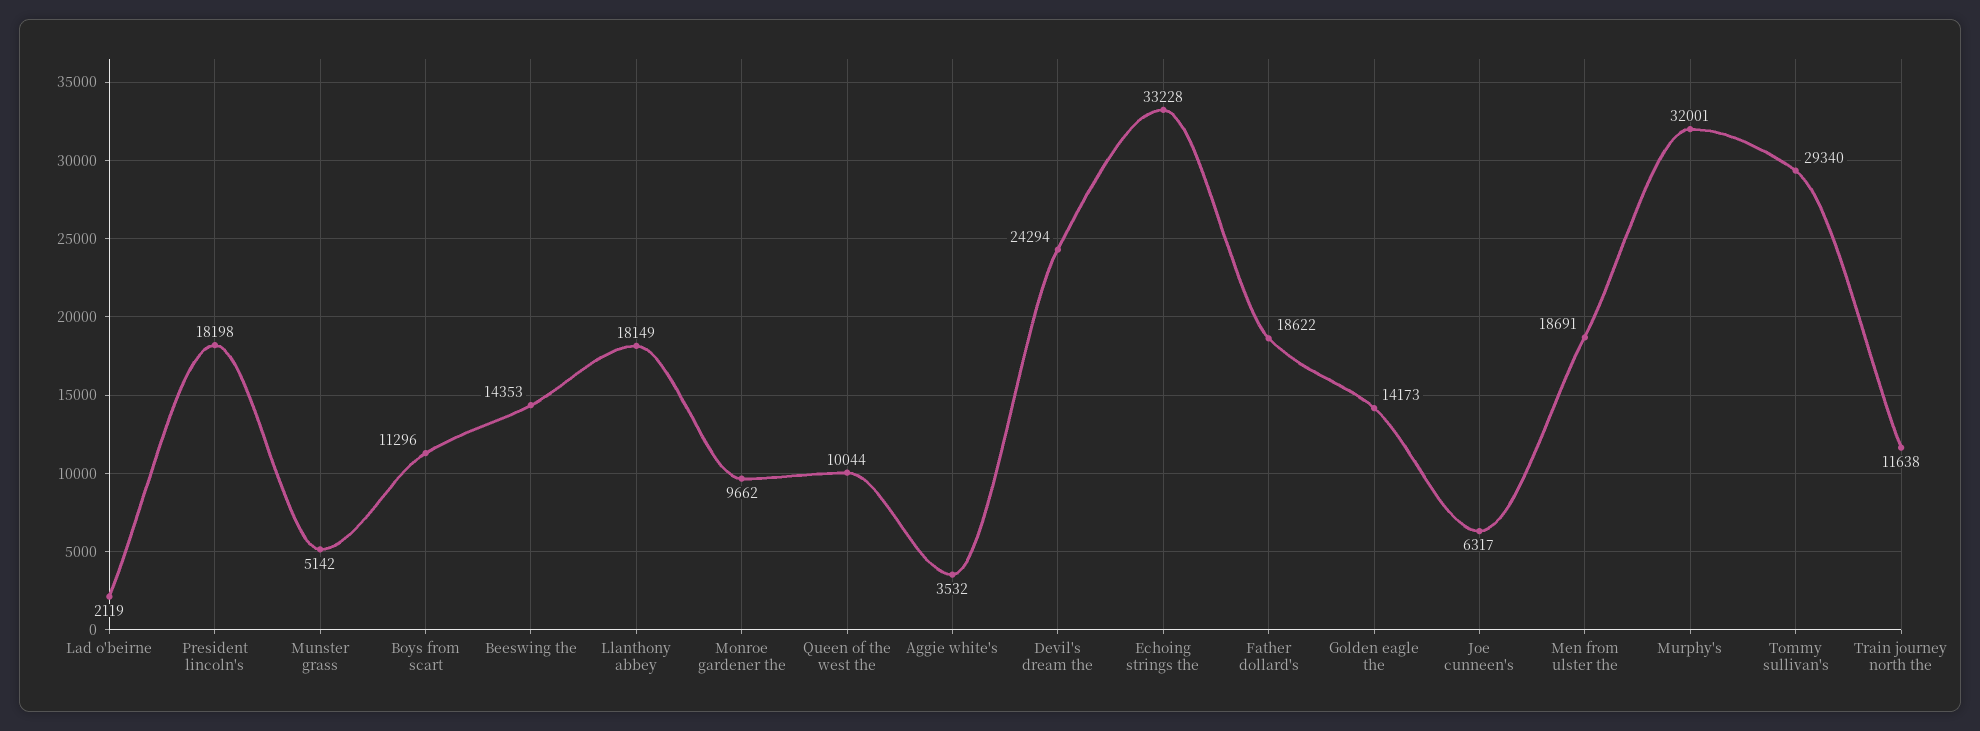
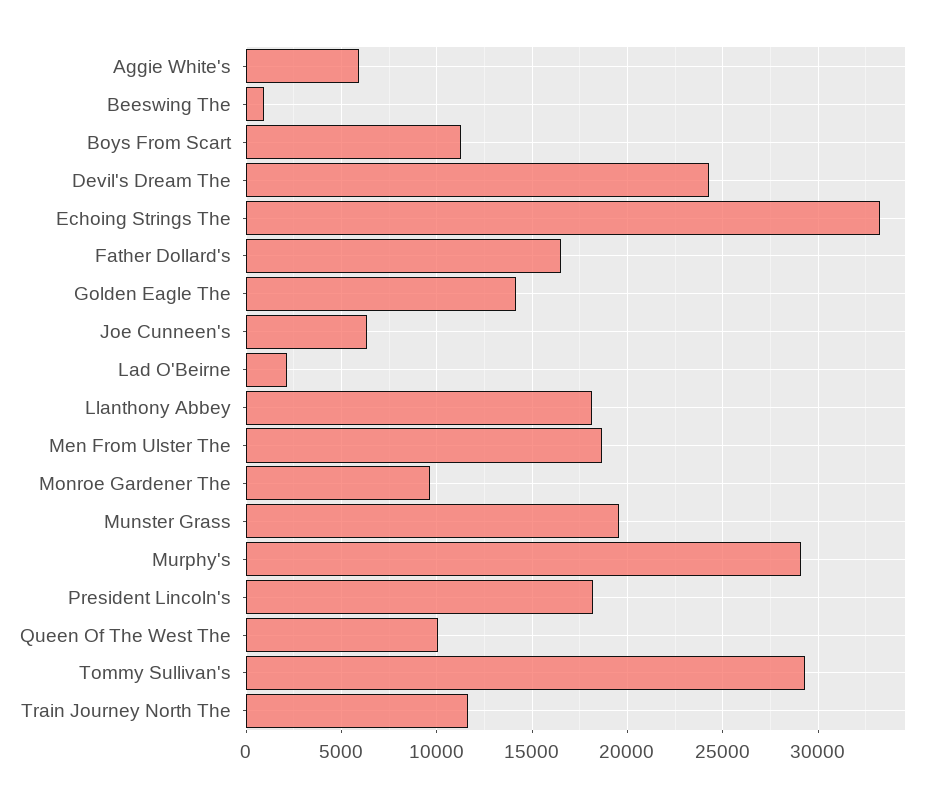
  {
    "Lad o'beirne": 2119,
    "President lincoln's": 18198,
-   "Munster grass": 5142,
+   "Munster grass": 19500,
    "Boys from scart": 11296,
-   "Beeswing the": 14353,
+   "Beeswing the": 1000,
    "Llanthony abbey": 18149,
    "Monroe gardener the": 9662,
    "Queen of the west the": 10044,
-   "Aggie white's": 3532,
+   "Aggie white's": 6000,
    "Devil's dream the": 24294,
    "Echoing strings the": 33228,
-   "Father dollard's": 18622,
+   "Father dollard's": 16500,
    "Golden eagle the": 14173,
    "Joe cunneen's": 6317,
    "Men from ulster the": 18691,
-   "Murphy's": 32001,
+   "Murphy's": 29000,
    "Tommy sullivan's": 29340,
    "Train journey north the": 11638
  }

